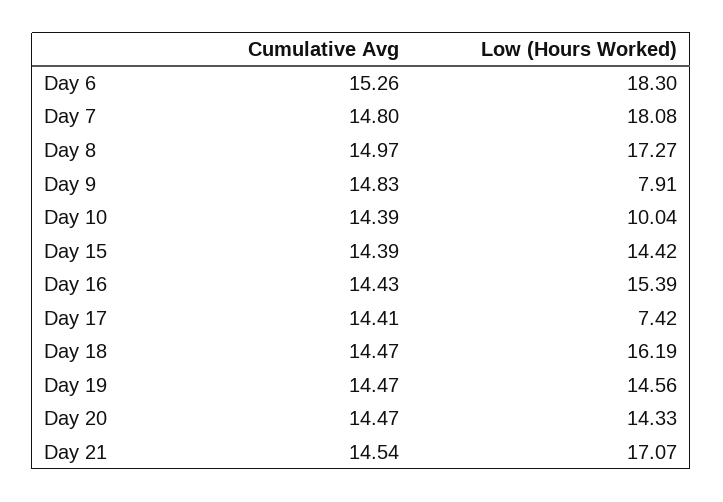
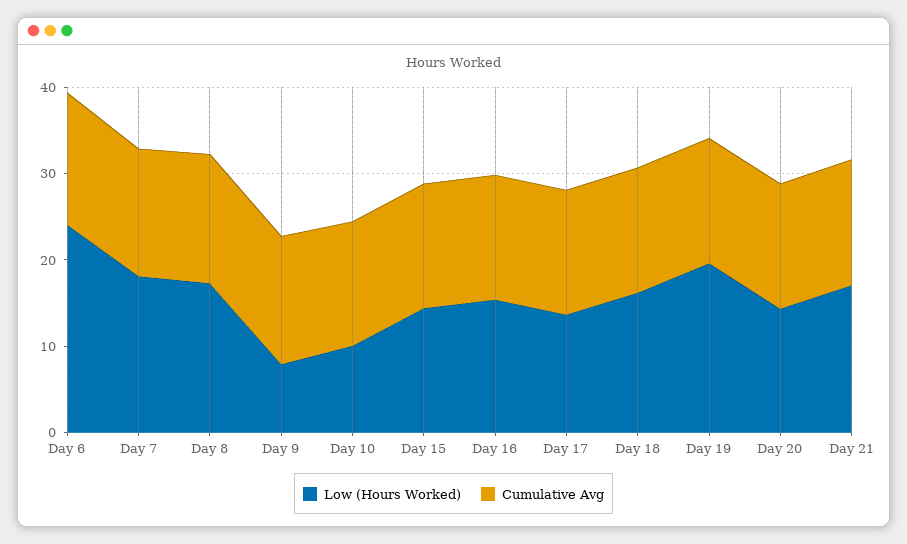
  {
    "Cumulative Avg": {
      "Day 6": 15.26,
      "Day 7": 14.8,
      "Day 8": 14.97,
      "Day 9": 14.83,
      "Day 10": 14.39,
      "Day 15": 14.39,
      "Day 16": 14.43,
      "Day 17": 14.41,
      "Day 18": 14.47,
      "Day 19": 14.47,
      "Day 20": 14.47,
      "Day 21": 14.54
    },
    "Low (Hours Worked)": {
-     "Day 6": 18.3,
+     "Day 6": 24,
      "Day 7": 18.08,
      "Day 8": 17.27,
      "Day 9": 7.91,
      "Day 10": 10.04,
      "Day 15": 14.42,
      "Day 16": 15.39,
-     "Day 17": 7.42,
+     "Day 17": 14,
      "Day 18": 16.19,
-     "Day 19": 14.56,
+     "Day 19": 20,
      "Day 20": 14.33,
      "Day 21": 17.07
    }
  }

